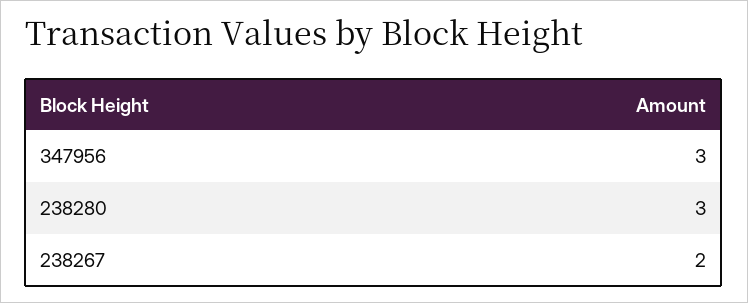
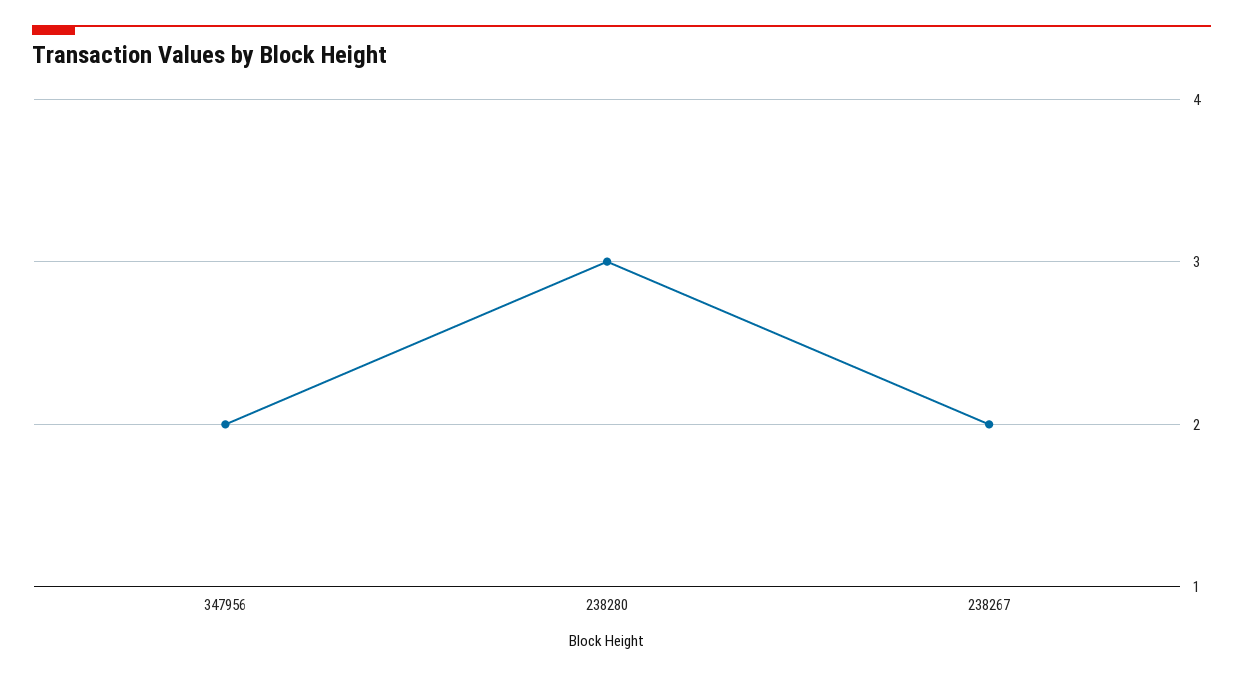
  {
-   "347956": 3,
+   "347956": 2,
    "238280": 3,
    "238267": 2
  }

